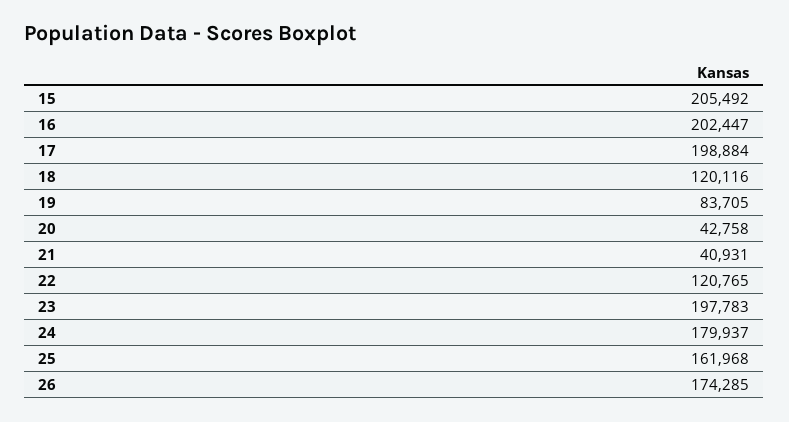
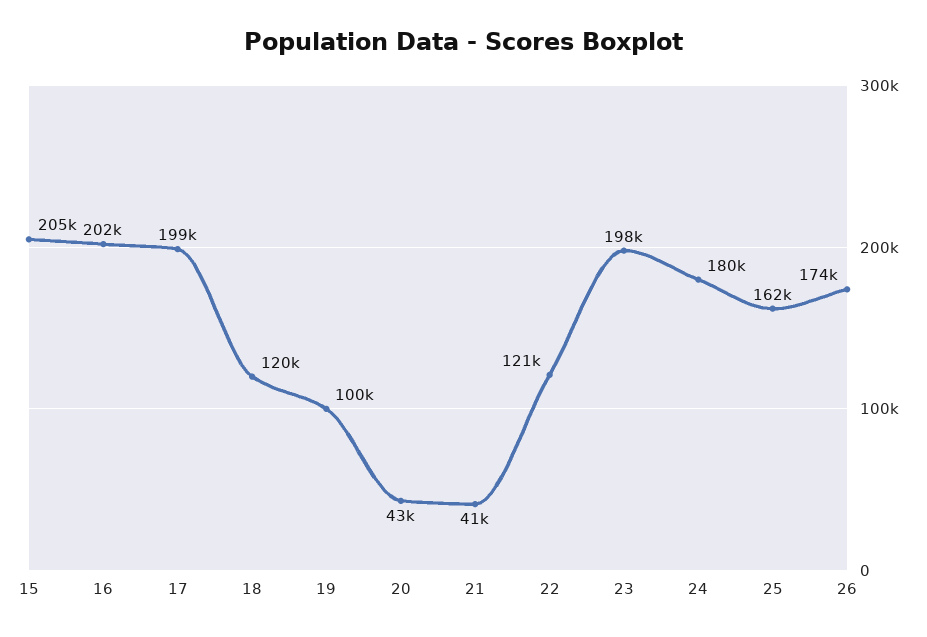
  {
    "15": 205492,
    "16": 202447,
    "17": 198884,
    "18": 120116,
-   "19": 83705,
+   "19": 100000,
    "20": 42758,
    "21": 40931,
    "22": 120765,
    "23": 197783,
    "24": 179937,
    "25": 161968,
    "26": 174285
  }

